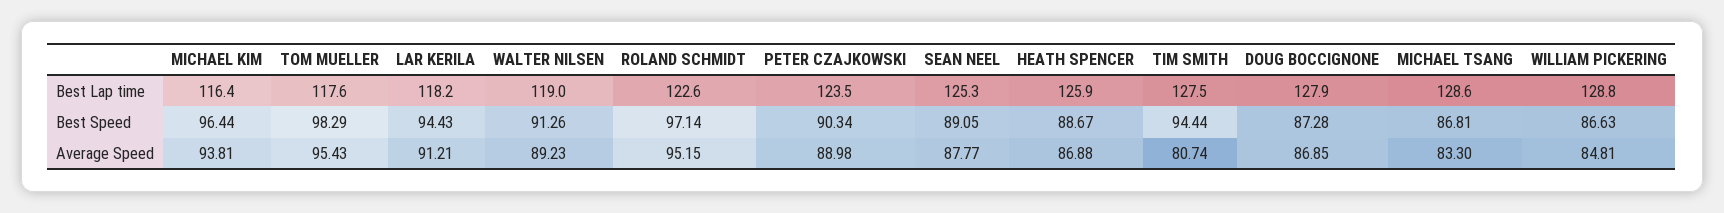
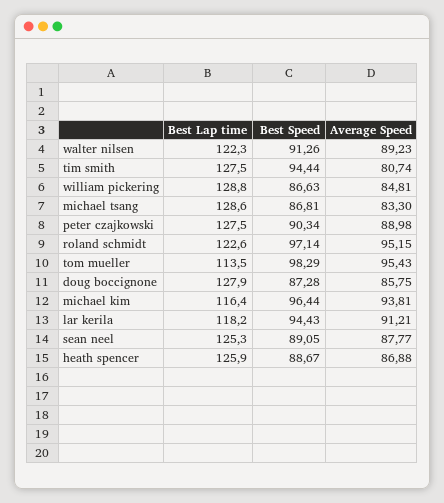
  {
    "MICHAEL KIM": {
      "Best Lap time": 116.4,
      "Best Speed": 96.44,
      "Average Speed": 93.81
    },
    "TOM MUELLER": {
-     "Best Lap time": 117.6,
+     "Best Lap time": 113.5,
      "Best Speed": 98.29,
      "Average Speed": 95.43
    },
    "LAR KERILA": {
      "Best Lap time": 118.2,
      "Best Speed": 94.43,
      "Average Speed": 91.21
    },
    "WALTER NILSEN": {
-     "Best Lap time": 119,
+     "Best Lap time": 122.3,
      "Best Speed": 91.26,
      "Average Speed": 89.23
    },
    "ROLAND SCHMIDT": {
      "Best Lap time": 122.6,
      "Best Speed": 97.14,
      "Average Speed": 95.15
    },
    "PETER CZAJKOWSKI": {
-     "Best Lap time": 123.5,
+     "Best Lap time": 127.5,
      "Best Speed": 90.34,
      "Average Speed": 88.98
    },
    "SEAN NEEL": {
      "Best Lap time": 125.3,
      "Best Speed": 89.05,
      "Average Speed": 87.77
    },
    "HEATH SPENCER": {
      "Best Lap time": 125.9,
      "Best Speed": 88.67,
      "Average Speed": 86.88
    },
    "TIM SMITH": {
      "Best Lap time": 127.5,
      "Best Speed": 94.44,
      "Average Speed": 80.74
    },
    "DOUG BOCCIGNONE": {
      "Best Lap time": 127.9,
      "Best Speed": 87.28,
-     "Average Speed": 86.85
+     "Average Speed": 85.75
    },
    "MICHAEL TSANG": {
      "Best Lap time": 128.6,
      "Best Speed": 86.81,
      "Average Speed": 83.3
    },
    "WILLIAM PICKERING": {
      "Best Lap time": 128.8,
      "Best Speed": 86.63,
      "Average Speed": 84.81
    }
  }

